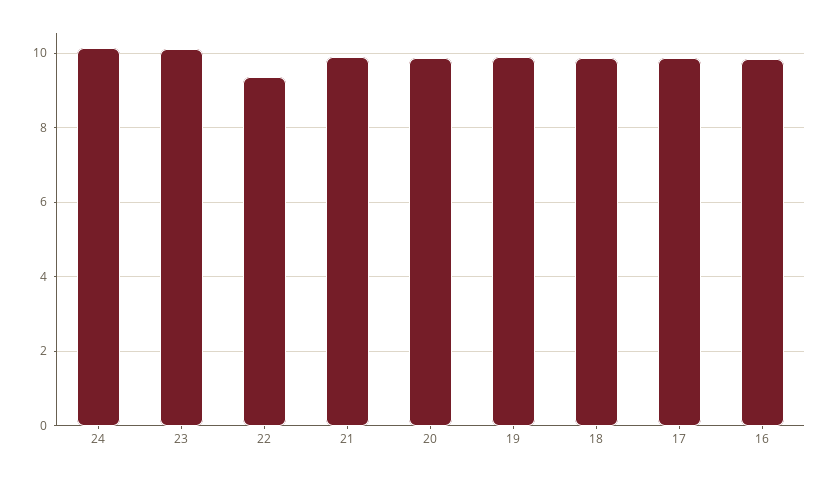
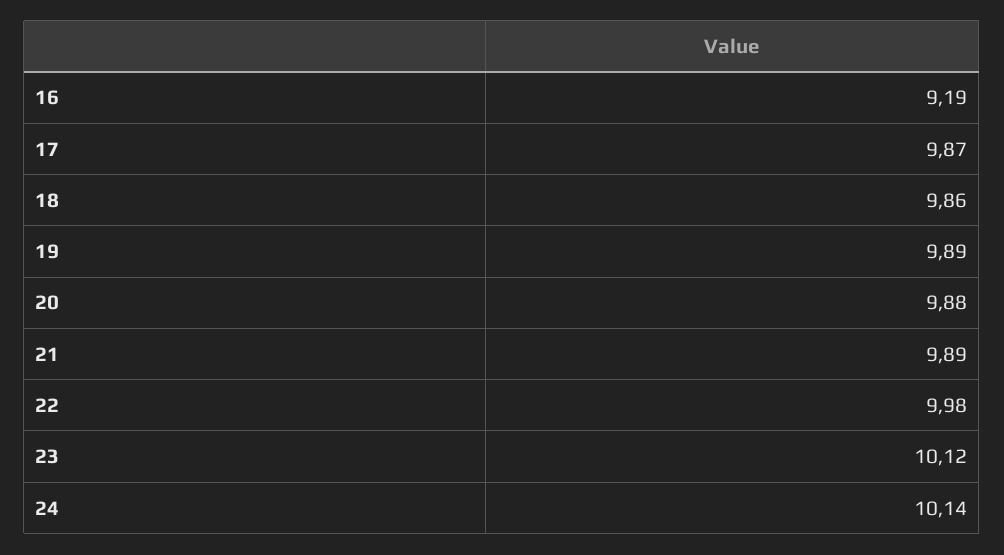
  {
    "24": 10.14,
    "23": 10.12,
-   "22": 9.4,
+   "22": 9.98,
    "21": 9.89,
    "20": 9.88,
    "19": 9.89,
    "18": 9.86,
    "17": 9.87,
-   "16": 9.8
+   "16": 9.19
  }

